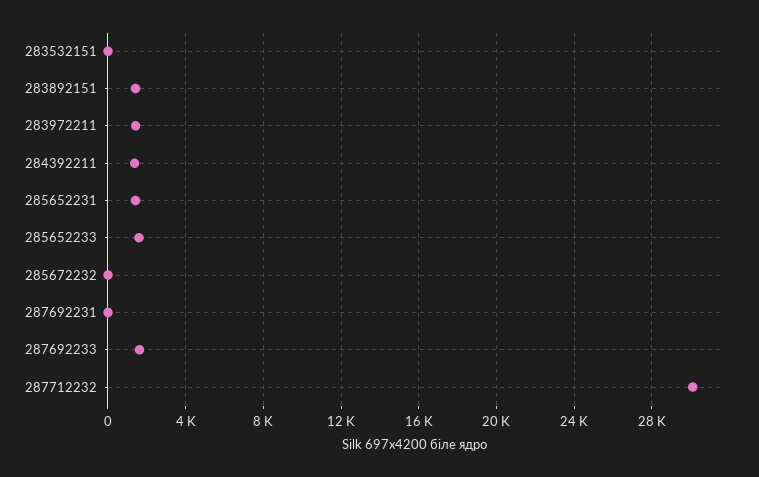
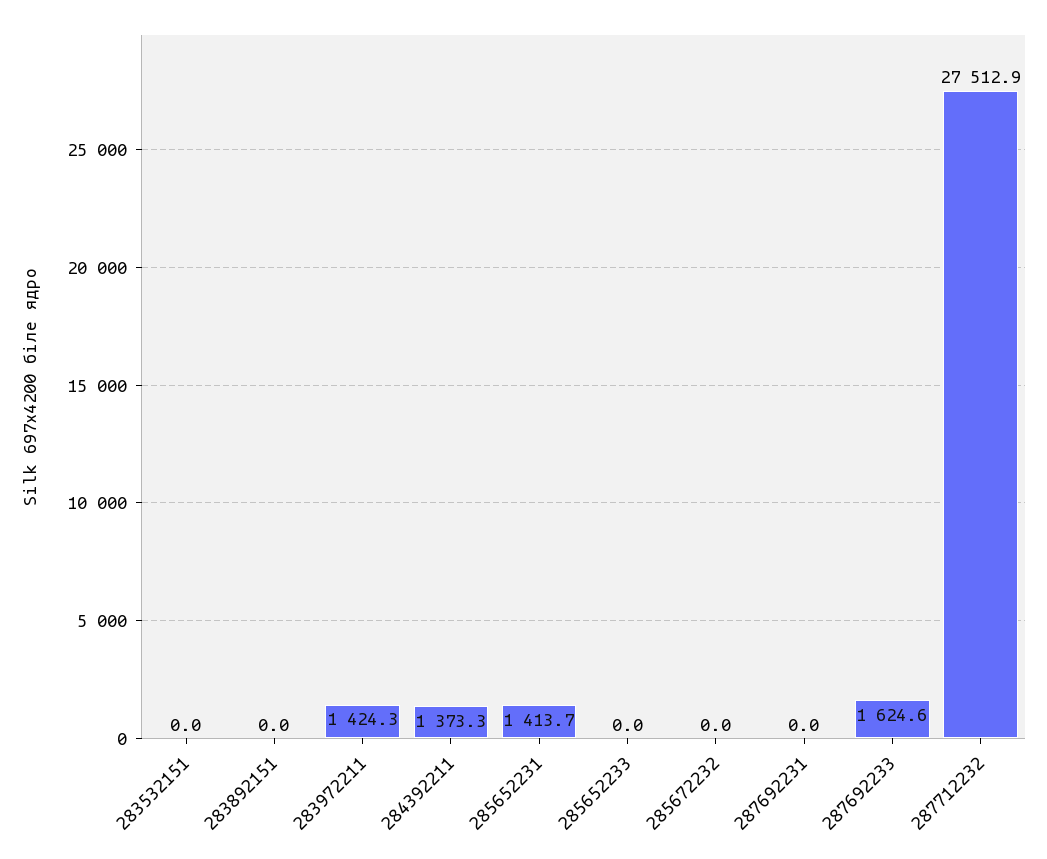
  {
    "283532151": 0,
-   "283892151": 1500,
+   "283892151": 0,
    "283972211": 1424.3,
    "284392211": 1373.3,
    "285652231": 1413.7,
-   "285652233": 1500,
+   "285652233": 0,
    "285672232": 0,
    "287692231": 0,
    "287692233": 1624.6,
-   "287712232": 30000
+   "287712232": 27512.9
  }

